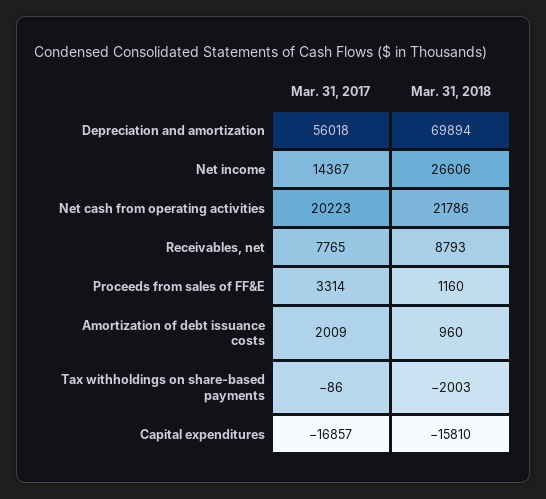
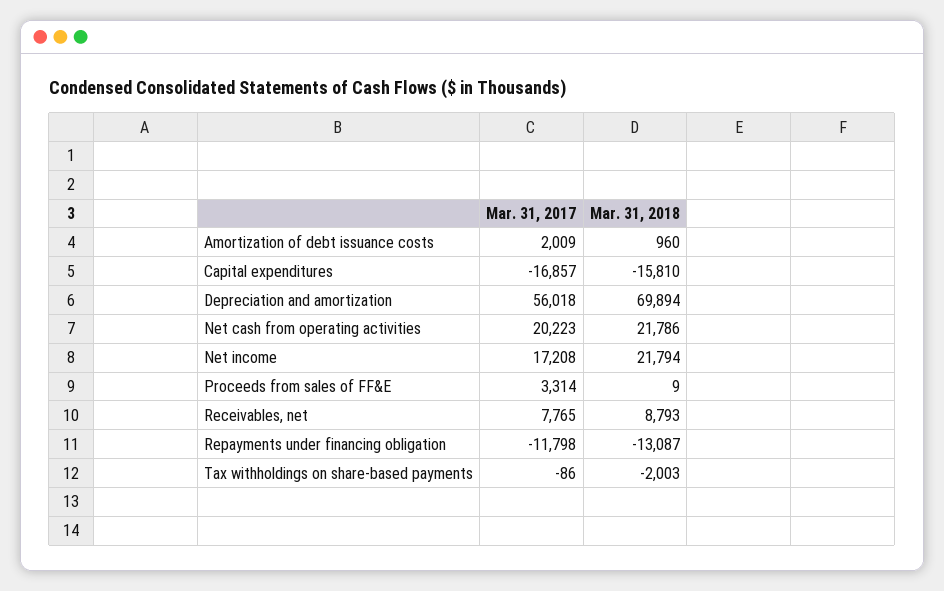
  {
    "Mar. 31, 2017": {
      "Depreciation and amortization": 56018,
-     "Net income": 14367,
+     "Net income": 17208,
      "Net cash from operating activities": 20223,
      "Receivables, net": 7765,
      "Proceeds from sales of FF&E": 3314,
      "Amortization of debt issuance costs": 2009,
      "Tax withholdings on share-based payments": -86,
-     "Capital expenditures": -16857
+     "Capital expenditures": -16857,
+     "Repayments under financing obligation": -11798
    },
    "Mar. 31, 2018": {
      "Depreciation and amortization": 69894,
-     "Net income": 26606,
+     "Net income": 21794,
      "Net cash from operating activities": 21786,
      "Receivables, net": 8793,
-     "Proceeds from sales of FF&E": 1160,
+     "Proceeds from sales of FF&E": 9,
      "Amortization of debt issuance costs": 960,
      "Tax withholdings on share-based payments": -2003,
-     "Capital expenditures": -15810
+     "Capital expenditures": -15810,
+     "Repayments under financing obligation": -13087
    }
  }

